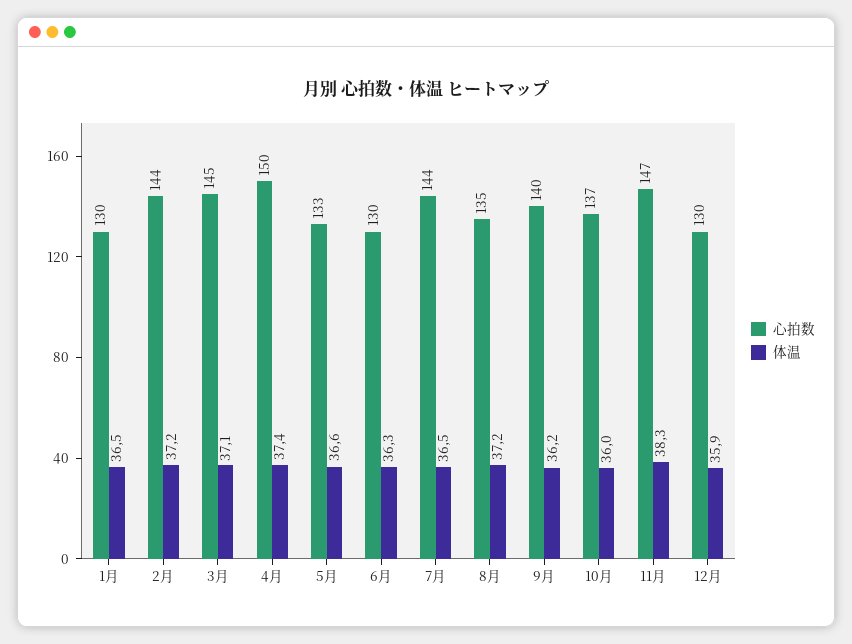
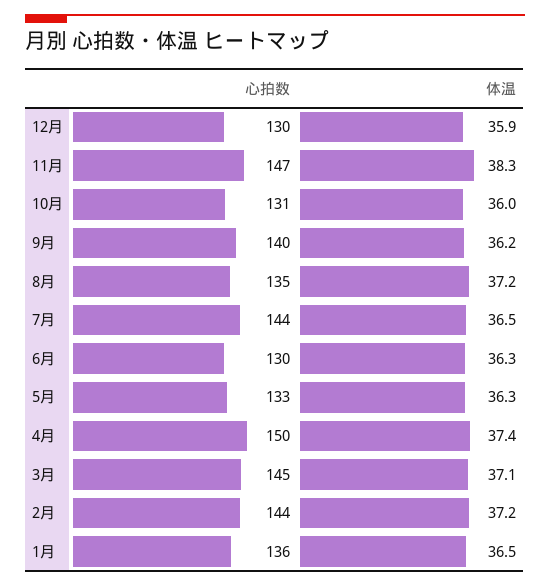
  {
    "心拍数": {
-     "1月": 130,
+     "1月": 136,
      "2月": 144,
      "3月": 145,
      "4月": 150,
      "5月": 133,
      "6月": 130,
      "7月": 144,
      "8月": 135,
      "9月": 140,
-     "10月": 137,
+     "10月": 131,
      "11月": 147,
      "12月": 130
    },
    "体温": {
      "1月": 36.5,
      "2月": 37.2,
      "3月": 37.1,
      "4月": 37.4,
-     "5月": 36.6,
+     "5月": 36.3,
      "6月": 36.3,
      "7月": 36.5,
      "8月": 37.2,
      "9月": 36.2,
      "10月": 36,
      "11月": 38.3,
      "12月": 35.9
    }
  }

